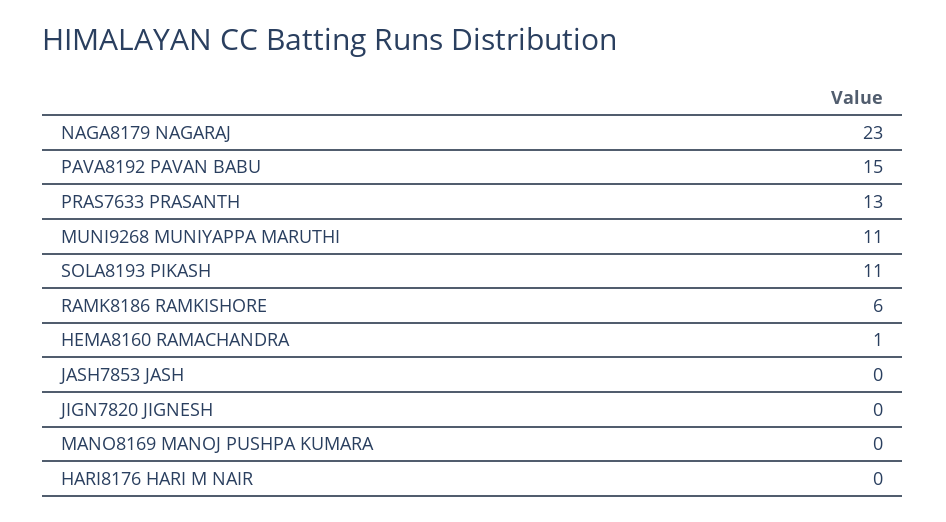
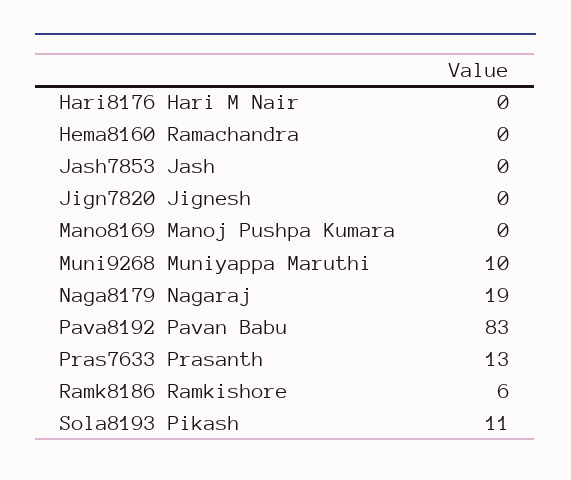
  {
-   "NAGA8179 NAGARAJ": 23,
+   "NAGA8179 NAGARAJ": 19,
-   "PAVA8192 PAVAN BABU": 15,
+   "PAVA8192 PAVAN BABU": 83,
    "PRAS7633 PRASANTH": 13,
-   "MUNI9268 MUNIYAPPA MARUTHI": 11,
+   "MUNI9268 MUNIYAPPA MARUTHI": 10,
    "SOLA8193 PIKASH": 11,
    "RAMK8186 RAMKISHORE": 6,
-   "HEMA8160 RAMACHANDRA": 1,
+   "HEMA8160 RAMACHANDRA": 0,
    "JASH7853 JASH": 0,
    "JIGN7820 JIGNESH": 0,
    "MANO8169 MANOJ PUSHPA KUMARA": 0,
    "HARI8176 HARI M NAIR": 0
  }

